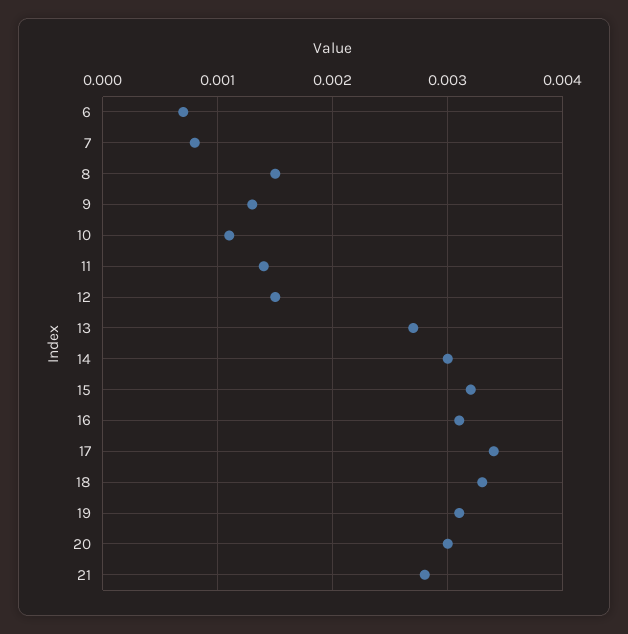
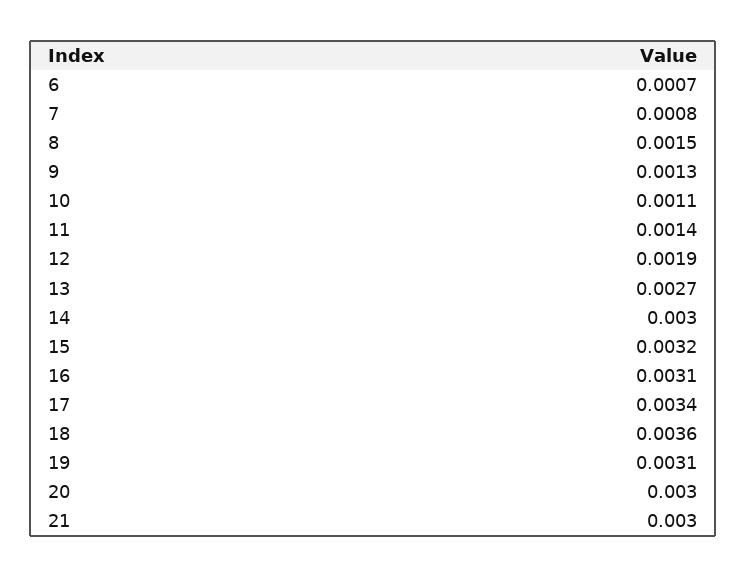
  {
    "6": 0.0007,
    "7": 0.0008,
    "8": 0.0015,
    "9": 0.0013,
    "10": 0.0011,
    "11": 0.0014,
-   "12": 0.0015,
+   "12": 0.0019,
    "13": 0.0027,
    "14": 0.003,
    "15": 0.0032,
    "16": 0.0031,
    "17": 0.0034,
-   "18": 0.0033,
+   "18": 0.0036,
    "19": 0.0031,
    "20": 0.003,
-   "21": 0.0028
+   "21": 0.003
  }

